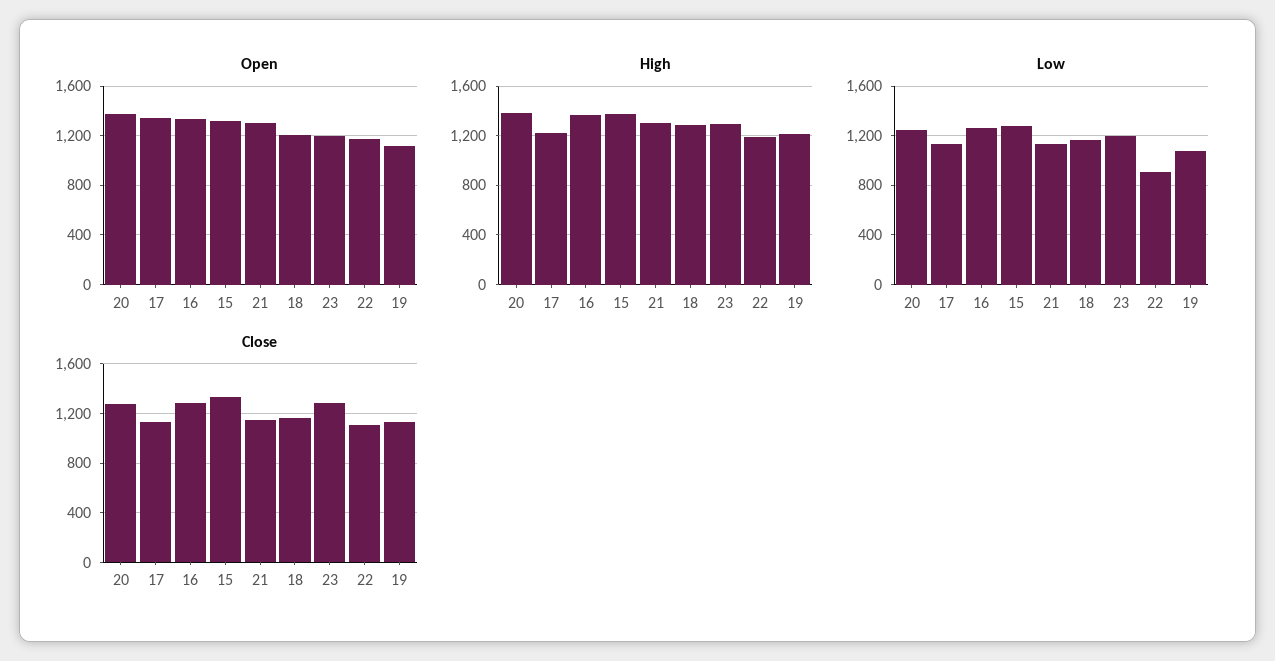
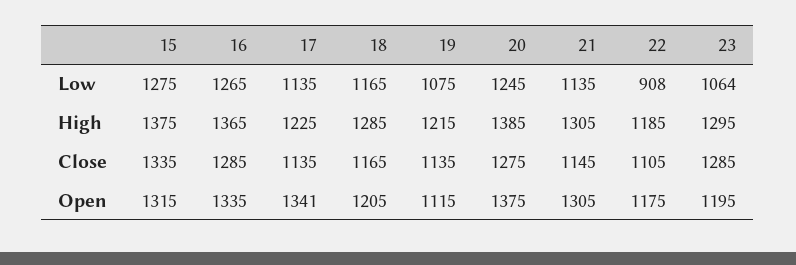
  {
    "Open": {
      "20": 1375,
      "17": 1341,
      "16": 1335,
      "15": 1315,
      "21": 1305,
      "18": 1205,
      "23": 1195,
      "22": 1175,
      "19": 1115
    },
    "High": {
      "20": 1385,
      "17": 1225,
      "16": 1365,
      "15": 1375,
      "21": 1305,
      "18": 1285,
      "23": 1295,
      "22": 1185,
      "19": 1215
    },
    "Low": {
      "20": 1245,
      "17": 1135,
      "16": 1265,
      "15": 1275,
      "21": 1135,
      "18": 1165,
-     "23": 1200,
+     "23": 1064,
      "22": 908,
      "19": 1075
    },
    "Close": {
      "20": 1275,
      "17": 1135,
      "16": 1285,
      "15": 1335,
      "21": 1145,
      "18": 1165,
      "23": 1285,
      "22": 1105,
      "19": 1135
    }
  }

